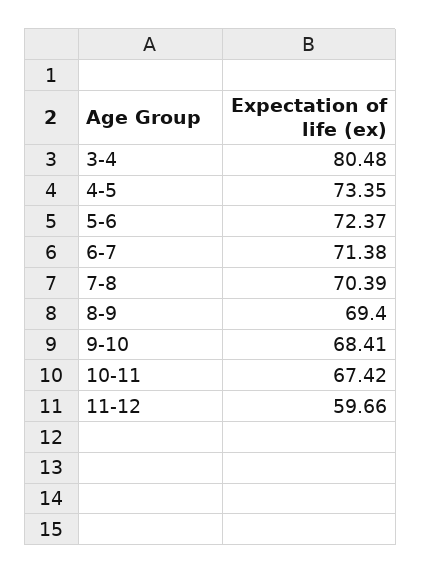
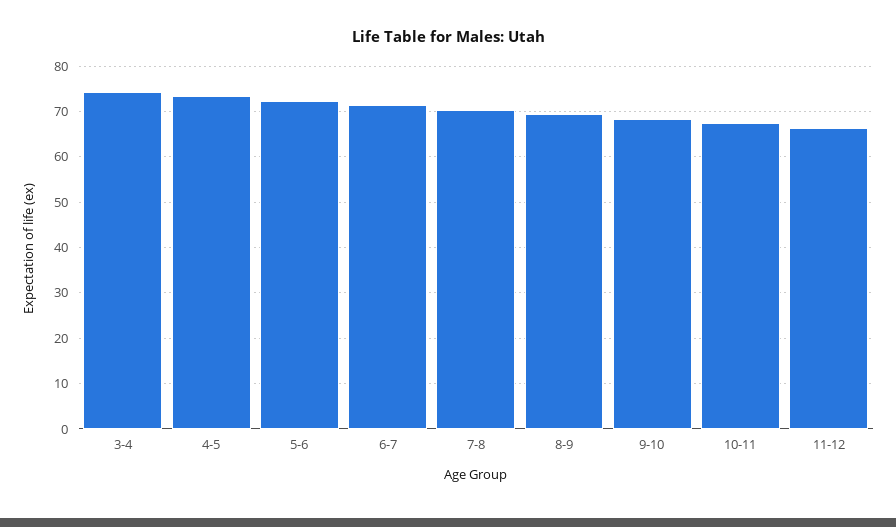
  {
-   "3-4": 80.48,
+   "3-4": 74,
    "4-5": 73.35,
    "5-6": 72.37,
    "6-7": 71.38,
    "7-8": 70.39,
    "8-9": 69.4,
    "9-10": 68.41,
    "10-11": 67.42,
-   "11-12": 59.66
+   "11-12": 66
  }

